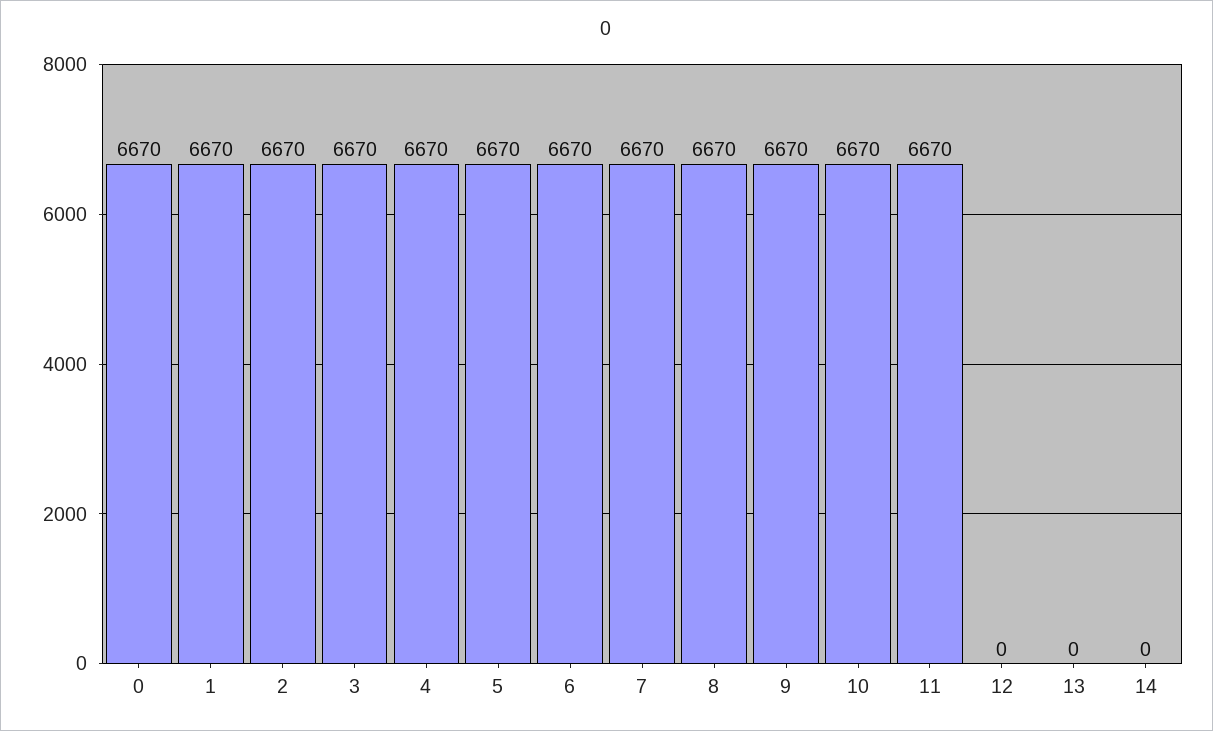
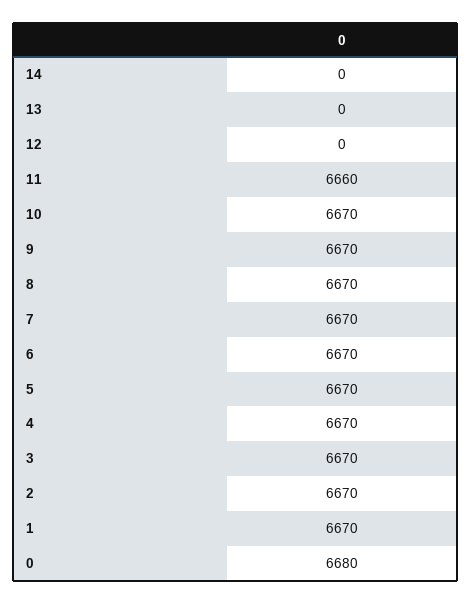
  {
-   "0": 6670,
+   "0": 6680,
    "1": 6670,
    "2": 6670,
    "3": 6670,
    "4": 6670,
    "5": 6670,
    "6": 6670,
    "7": 6670,
    "8": 6670,
    "9": 6670,
    "10": 6670,
-   "11": 6670,
+   "11": 6660,
    "12": 0,
    "13": 0,
    "14": 0
  }

